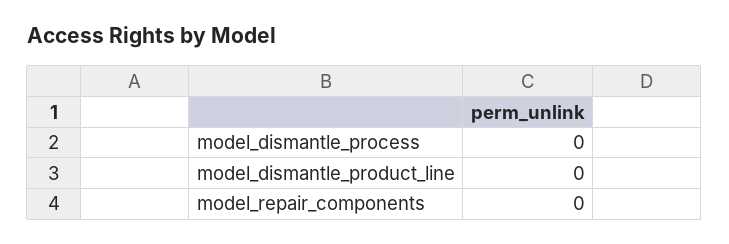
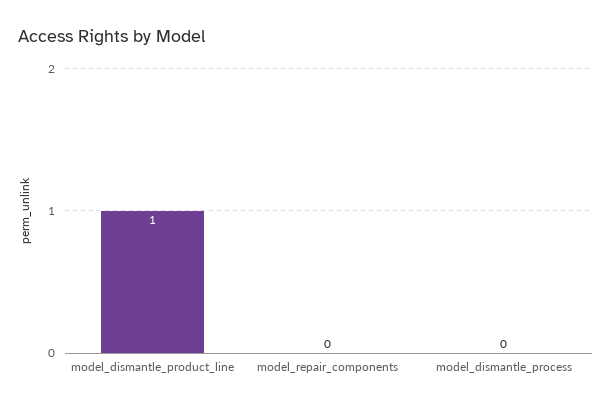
  {
    "model_dismantle_process": 0,
-   "model_dismantle_product_line": 0,
+   "model_dismantle_product_line": 1,
    "model_repair_components": 0
  }

